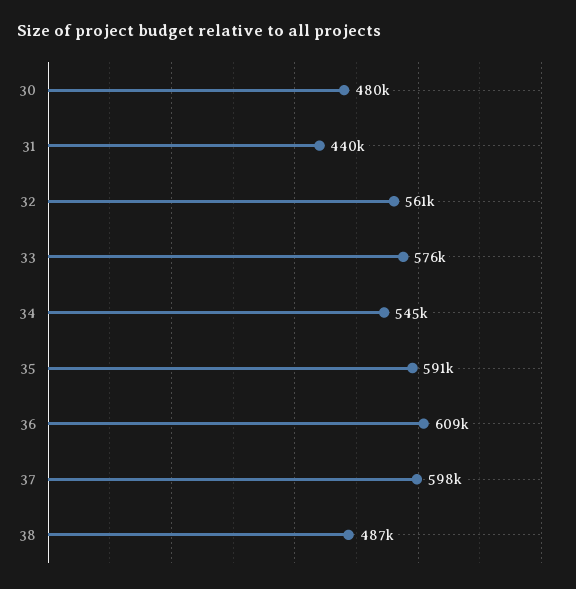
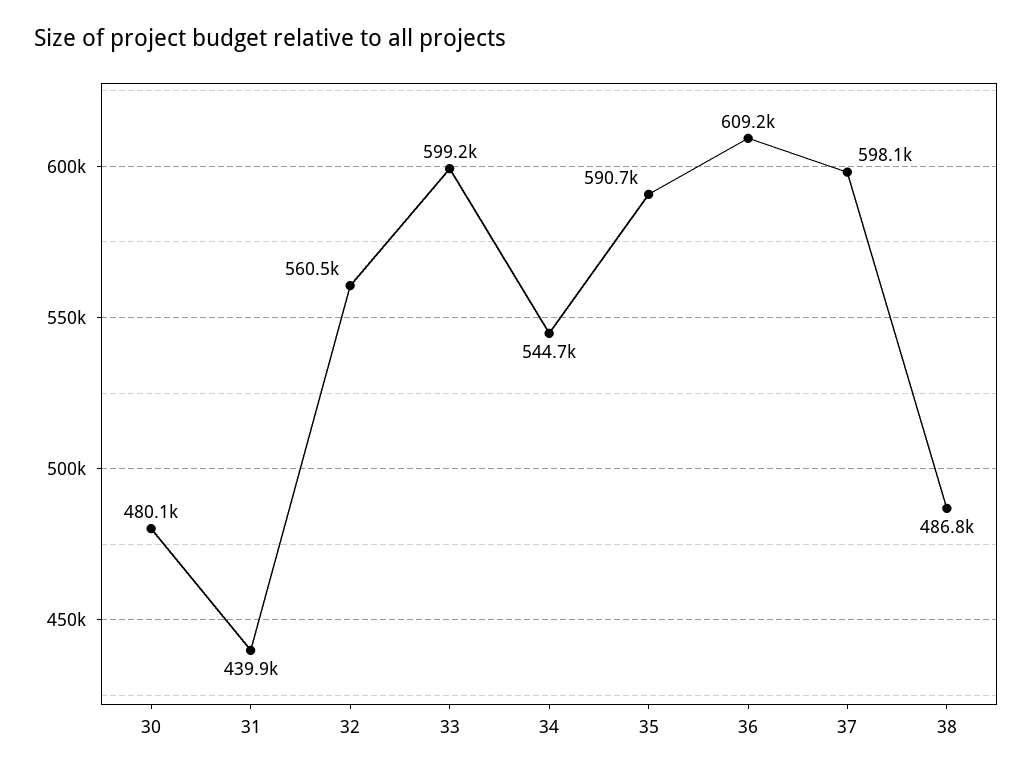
  {
    "30": 480100,
    "31": 439900,
    "32": 560500,
-   "33": 576000,
+   "33": 599200,
    "34": 544700,
    "35": 590700,
    "36": 609200,
    "37": 598100,
    "38": 486800
  }

